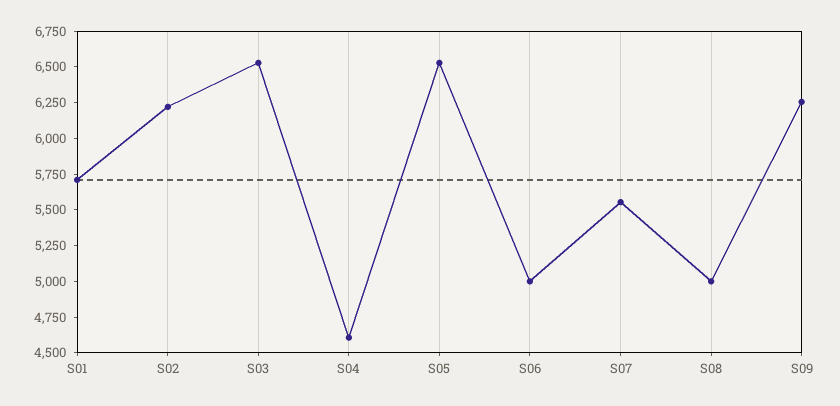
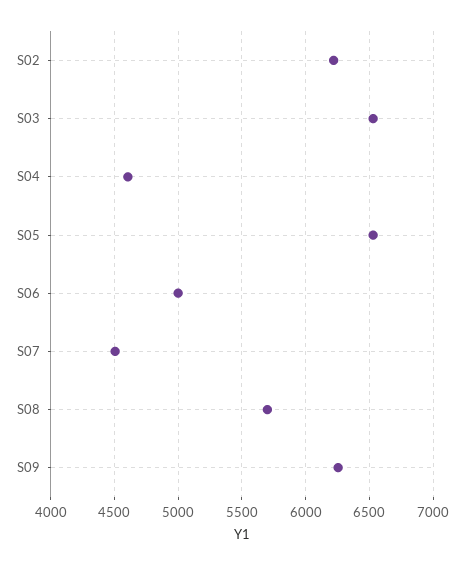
  {
-   "S01": 5750,
    "S02": 6200,
    "S03": 6550,
    "S04": 4600,
    "S05": 6550,
    "S06": 5000,
-   "S07": 5500,
+   "S07": 4500,
-   "S08": 5000,
+   "S08": 5700,
    "S09": 6250
  }

